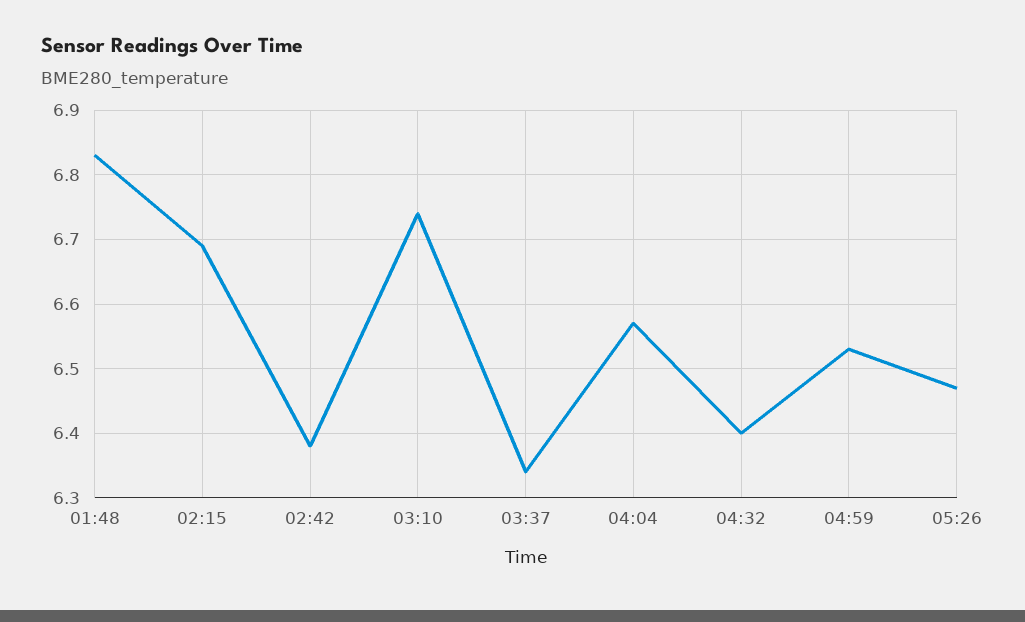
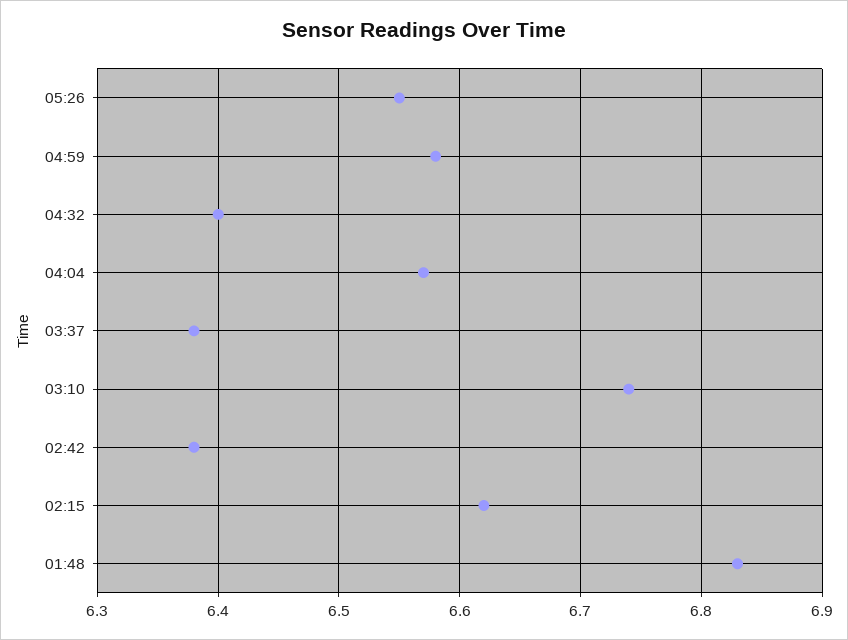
  {
    "01:48": 6.83,
-   "02:15": 6.69,
+   "02:15": 6.62,
    "02:42": 6.38,
    "03:10": 6.74,
-   "03:37": 6.34,
+   "03:37": 6.38,
    "04:04": 6.57,
    "04:32": 6.4,
-   "04:59": 6.53,
+   "04:59": 6.58,
-   "05:26": 6.47
+   "05:26": 6.55
  }

